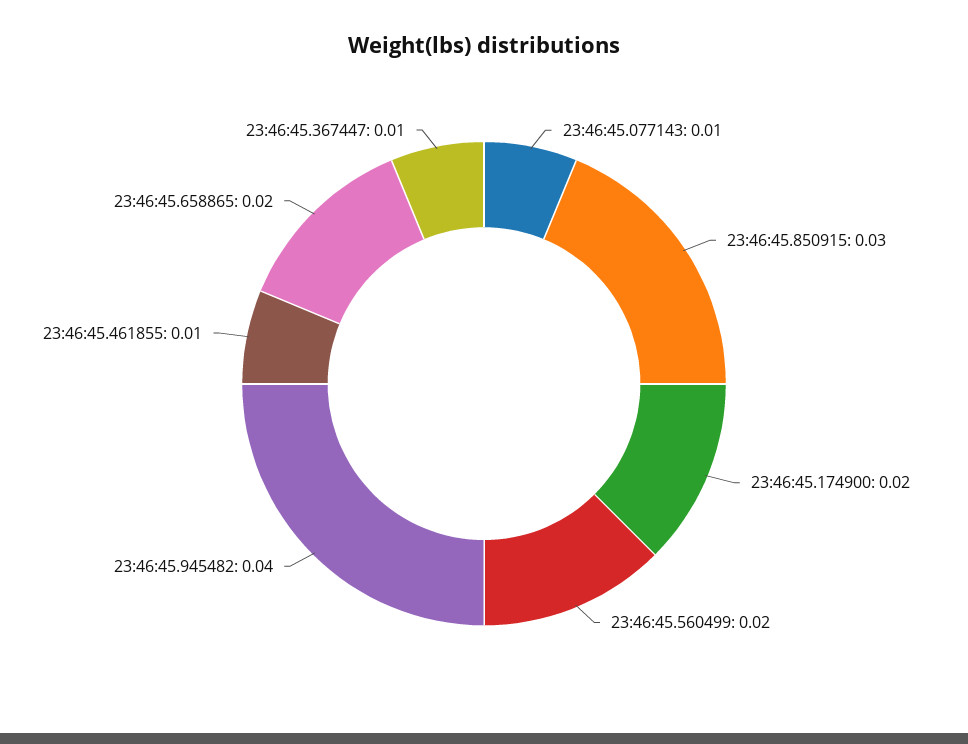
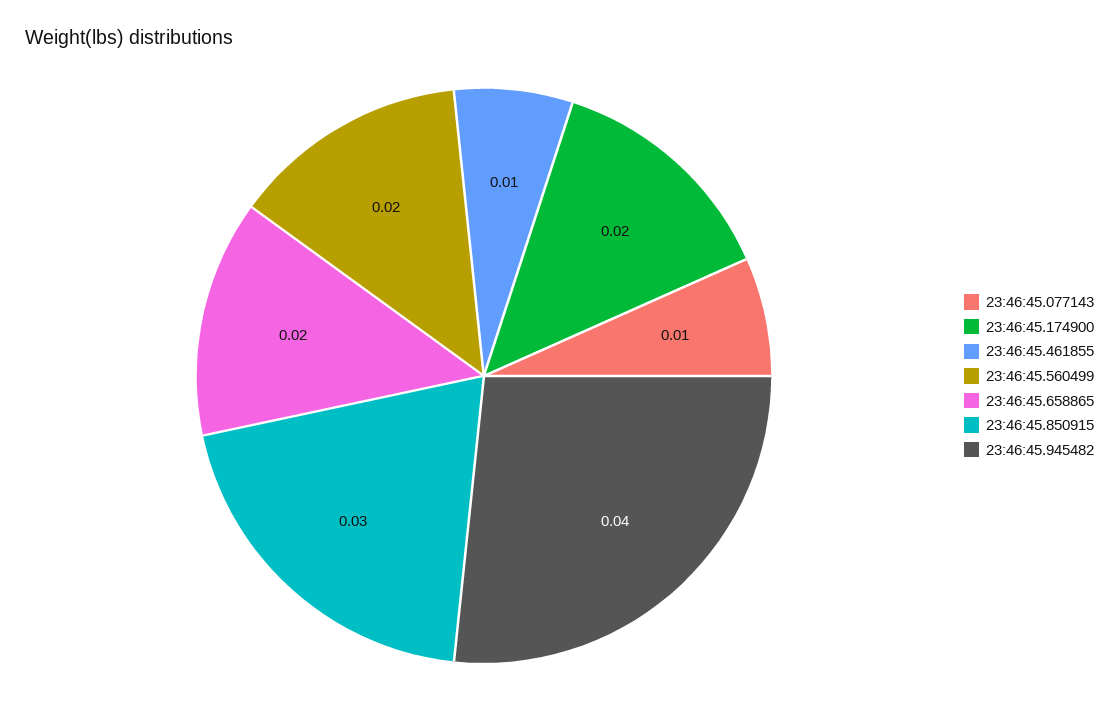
  {
    "23:46:45.077143": 0.01,
    "23:46:45.850915": 0.03,
    "23:46:45.174900": 0.02,
    "23:46:45.560499": 0.02,
    "23:46:45.945482": 0.04,
    "23:46:45.461855": 0.01,
-   "23:46:45.658865": 0.02,
+   "23:46:45.658865": 0.02
-   "23:46:45.367447": 0.01
  }

